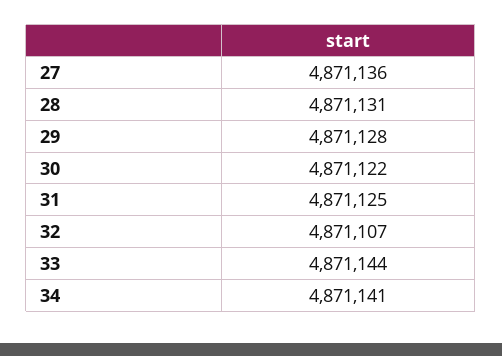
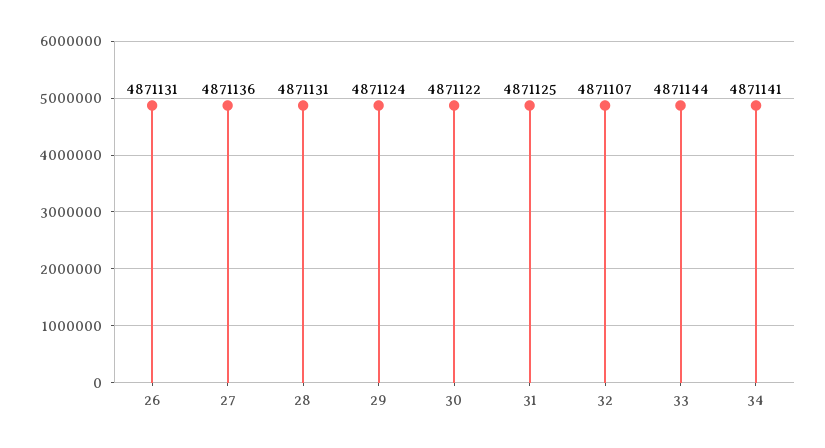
  {
    "27": 4871136,
    "28": 4871131,
-   "29": 4871128,
+   "29": 4871124,
    "30": 4871122,
    "31": 4871125,
    "32": 4871107,
    "33": 4871144,
-   "34": 4871141
+   "34": 4871141,
+   "26": 4871131
  }

